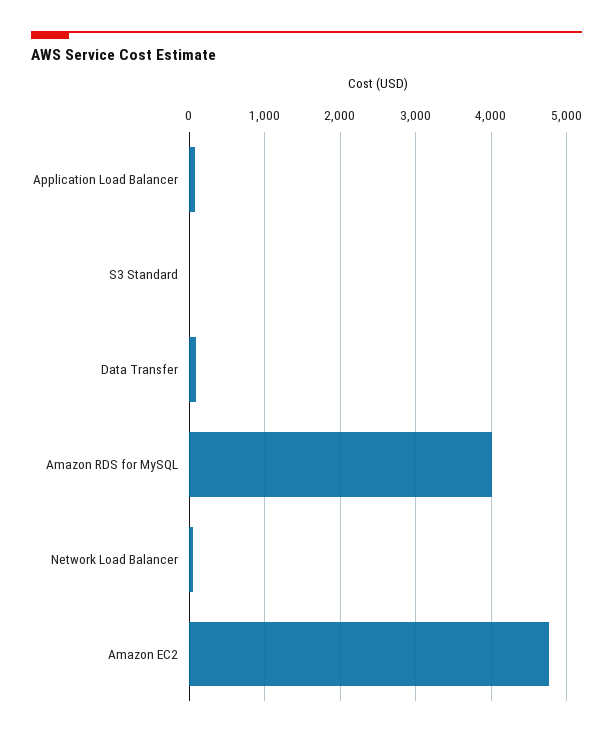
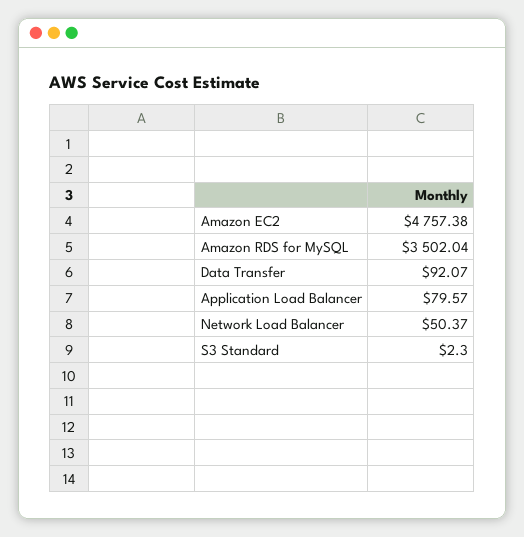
  {
    "Application Load Balancer": 79.57,
    "S3 Standard": 2.3,
    "Data Transfer": 92.07,
-   "Amazon RDS for MySQL": 4000,
+   "Amazon RDS for MySQL": 3502.04,
    "Network Load Balancer": 50.37,
    "Amazon EC2": 4757.38
  }

